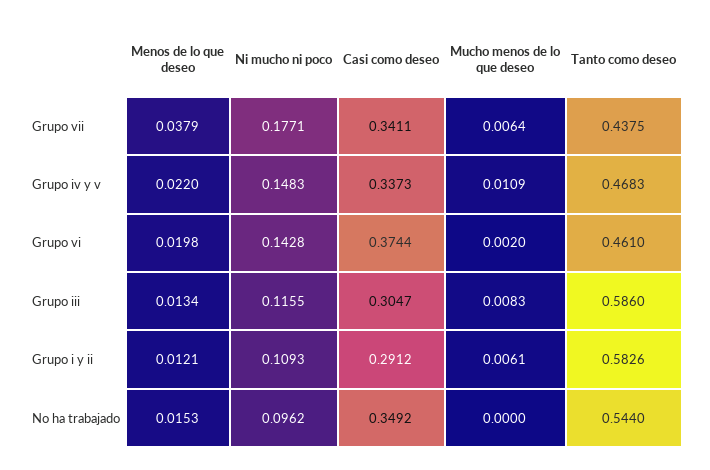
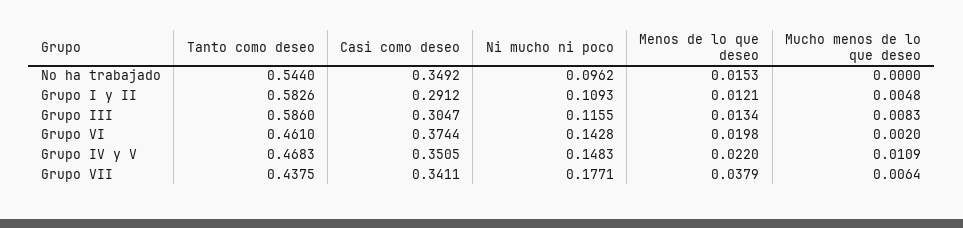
  {
    "Menos de lo que deseo": {
      "Grupo vii": 0.0379,
      "Grupo iv y v": 0.022,
      "Grupo vi": 0.0198,
      "Grupo iii": 0.0134,
      "Grupo i y ii": 0.0121,
      "No ha trabajado": 0.0153
    },
    "Ni mucho ni poco": {
      "Grupo vii": 0.1771,
      "Grupo iv y v": 0.1483,
      "Grupo vi": 0.1428,
      "Grupo iii": 0.1155,
      "Grupo i y ii": 0.1093,
      "No ha trabajado": 0.0962
    },
    "Casi como deseo": {
      "Grupo vii": 0.3411,
-     "Grupo iv y v": 0.3373,
+     "Grupo iv y v": 0.3505,
      "Grupo vi": 0.3744,
      "Grupo iii": 0.3047,
      "Grupo i y ii": 0.2912,
      "No ha trabajado": 0.3492
    },
    "Mucho menos de lo que deseo": {
      "Grupo vii": 0.0064,
      "Grupo iv y v": 0.0109,
      "Grupo vi": 0.002,
      "Grupo iii": 0.0083,
-     "Grupo i y ii": 0.0061,
+     "Grupo i y ii": 0.0048,
      "No ha trabajado": 0
    },
    "Tanto como deseo": {
      "Grupo vii": 0.4375,
      "Grupo iv y v": 0.4683,
      "Grupo vi": 0.461,
      "Grupo iii": 0.586,
      "Grupo i y ii": 0.5826,
      "No ha trabajado": 0.544
    }
  }

